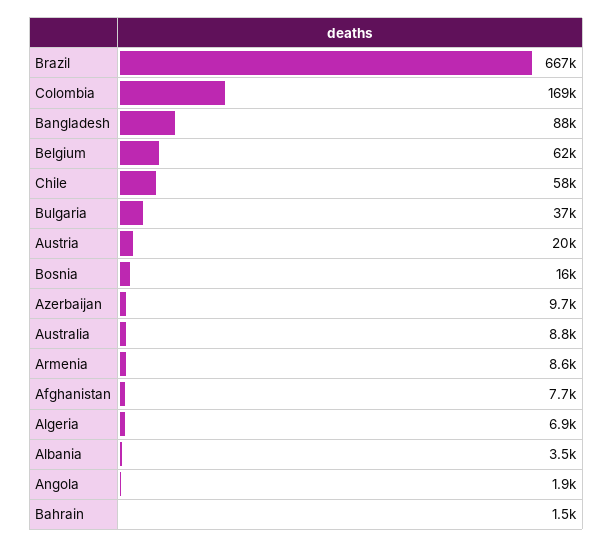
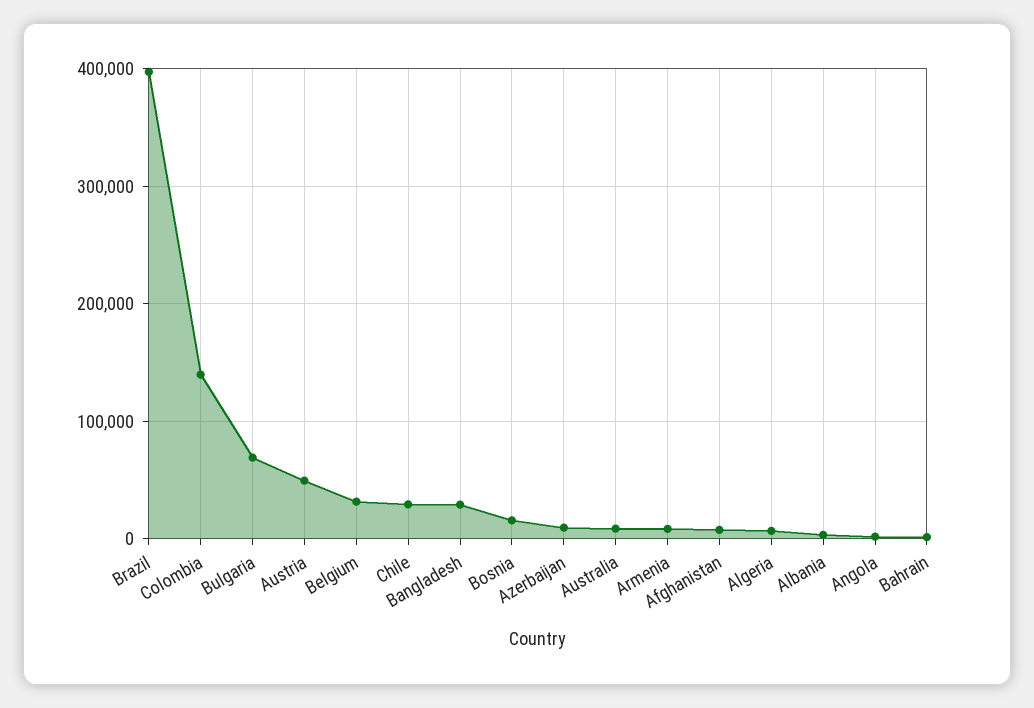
  {
-   "Brazil": 667000,
+   "Brazil": 400000,
-   "Colombia": 169000,
+   "Colombia": 140000,
-   "Bangladesh": 88000,
+   "Bangladesh": 30000,
-   "Belgium": 62000,
+   "Belgium": 30000,
-   "Chile": 58000,
+   "Chile": 30000,
-   "Bulgaria": 37000,
+   "Bulgaria": 70000,
-   "Austria": 20000,
+   "Austria": 50000,
    "Bosnia": 16000,
    "Azerbaijan": 9700,
    "Australia": 8800,
    "Armenia": 8600,
    "Afghanistan": 7700,
    "Algeria": 6900,
    "Albania": 3500,
    "Angola": 1900,
    "Bahrain": 1500
  }

